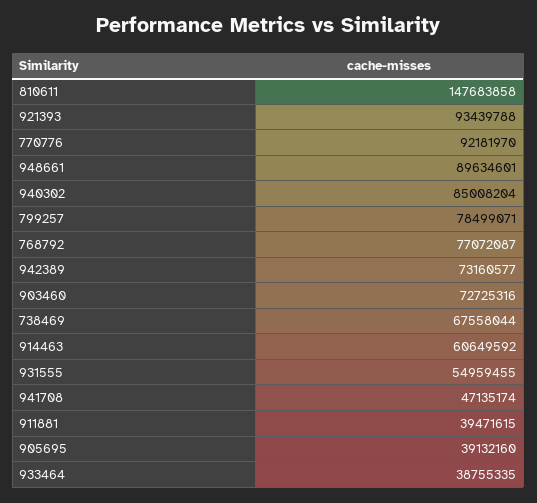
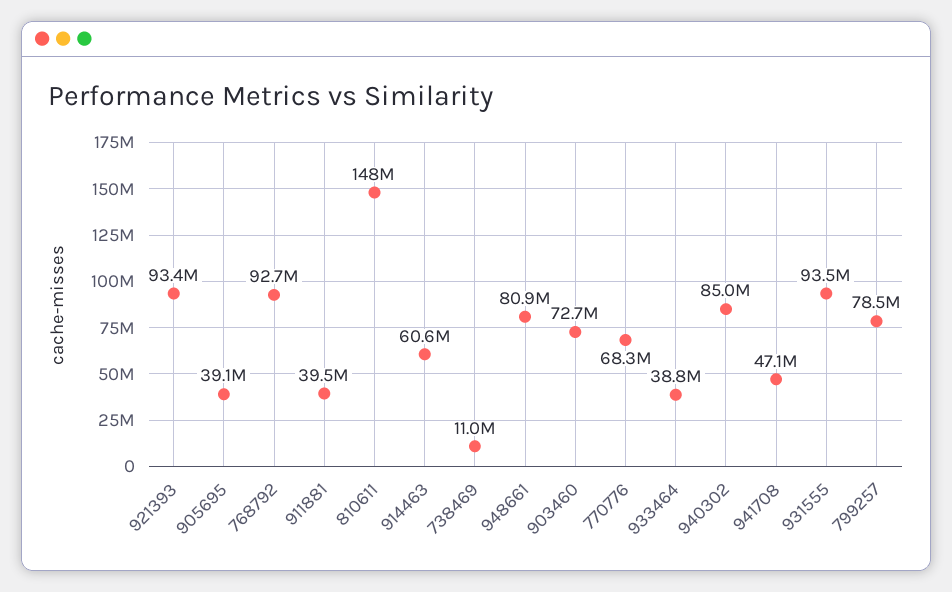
  {
    "810611": 147683858,
    "921393": 93439788,
-   "770776": 92181970,
+   "770776": 68300000,
-   "948661": 89634601,
+   "948661": 80900000,
    "940302": 85008204,
    "799257": 78499071,
-   "768792": 77072087,
+   "768792": 92700000,
-   "942389": 73160577,
    "903460": 72725316,
-   "738469": 67558044,
+   "738469": 11000000,
    "914463": 60649592,
-   "931555": 54959455,
+   "931555": 93500000,
    "941708": 47135174,
    "911881": 39471615,
    "905695": 39132160,
    "933464": 38755335
  }

